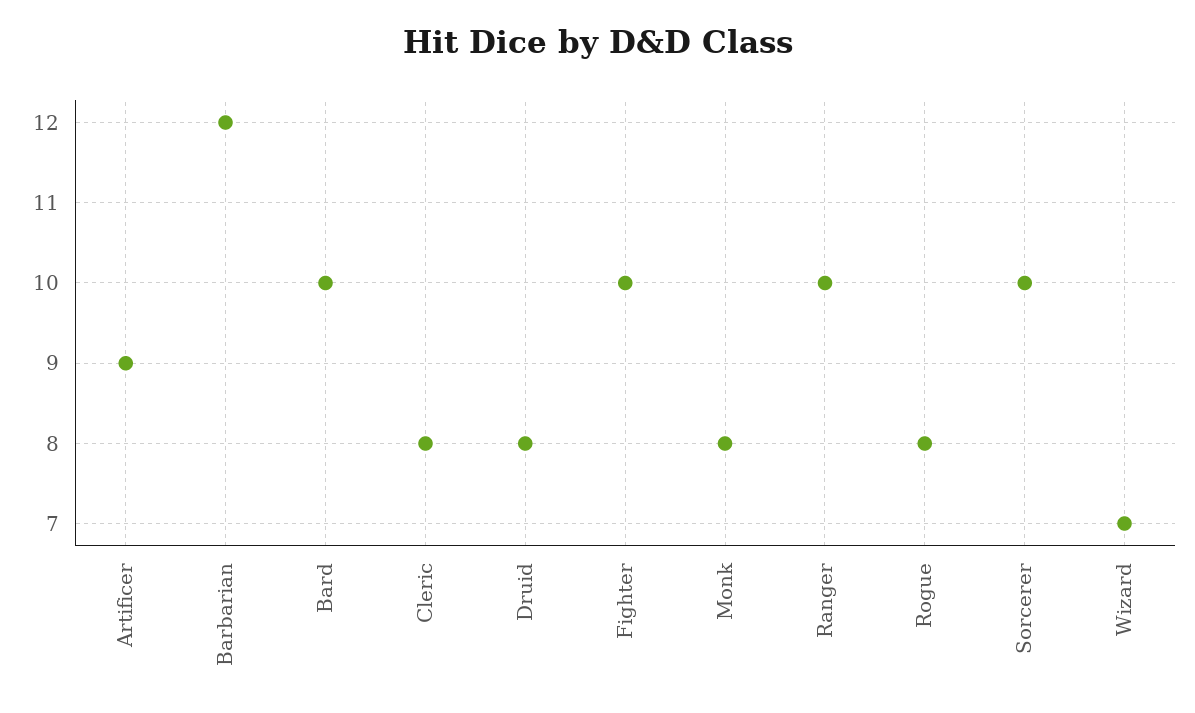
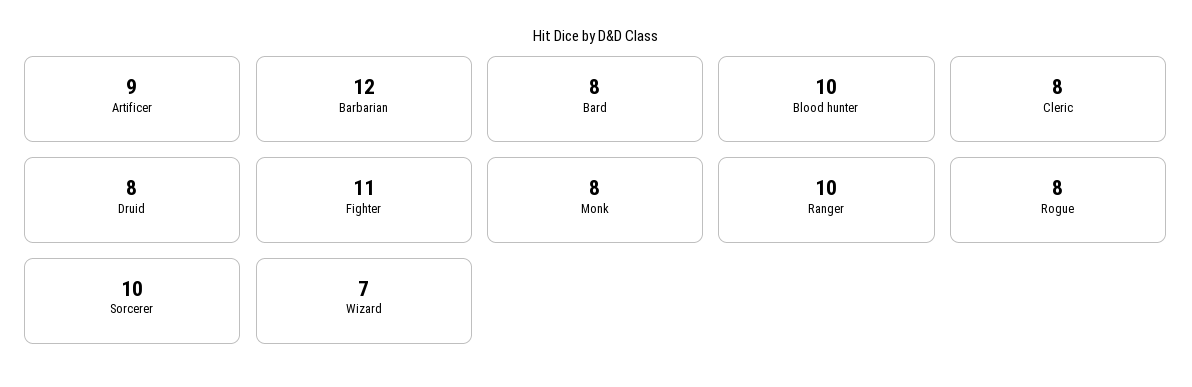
  {
    "Artificer": 9,
    "Barbarian": 12,
-   "Bard": 10,
+   "Bard": 8,
    "Cleric": 8,
    "Druid": 8,
-   "Fighter": 10,
+   "Fighter": 11,
    "Monk": 8,
    "Ranger": 10,
    "Rogue": 8,
    "Sorcerer": 10,
-   "Wizard": 7
+   "Wizard": 7,
+   "Blood hunter": 10
  }

